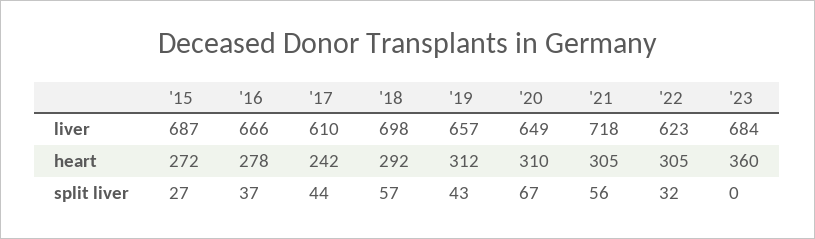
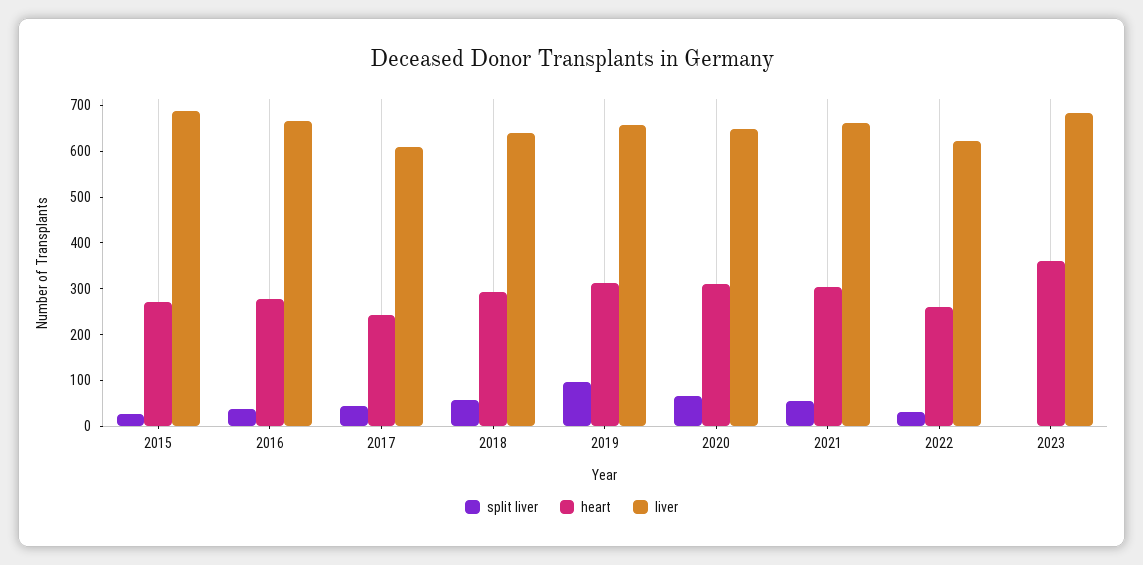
  {
    "liver": {
      "'15": 687,
      "'16": 666,
      "'17": 610,
-     "'18": 698,
+     "'18": 640,
      "'19": 657,
      "'20": 649,
-     "'21": 718,
+     "'21": 660,
      "'22": 623,
      "'23": 684
    },
    "heart": {
      "'15": 272,
      "'16": 278,
      "'17": 242,
      "'18": 292,
      "'19": 312,
      "'20": 310,
      "'21": 305,
-     "'22": 305,
+     "'22": 260,
      "'23": 360
    },
    "split liver": {
      "'15": 27,
      "'16": 37,
      "'17": 44,
      "'18": 57,
-     "'19": 43,
+     "'19": 100,
      "'20": 67,
      "'21": 56,
      "'22": 32,
      "'23": 0
    }
  }

